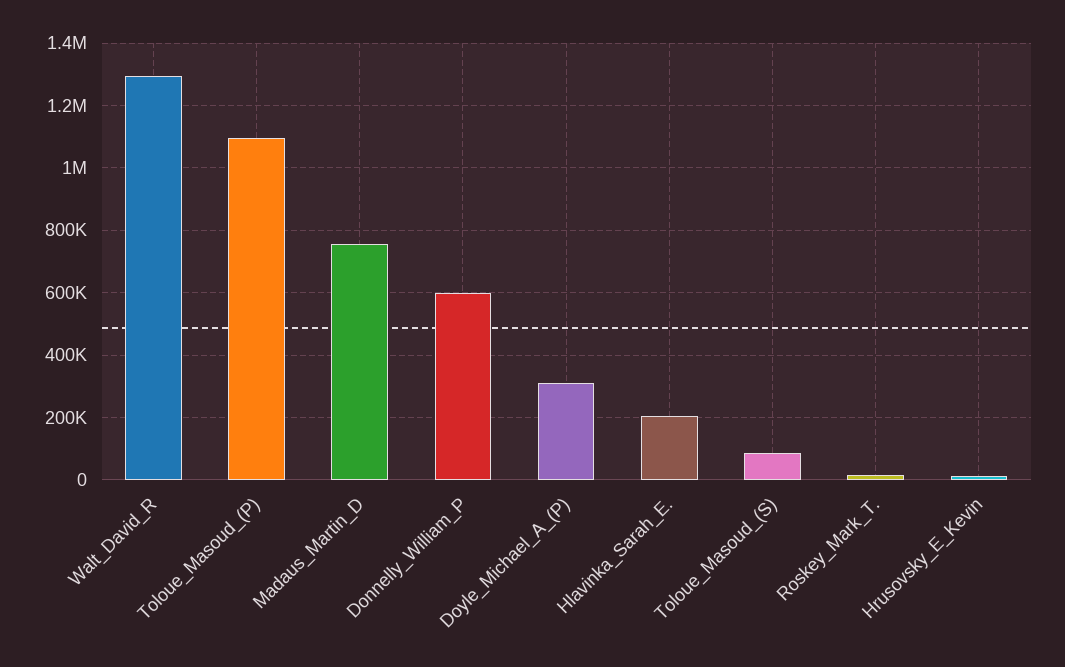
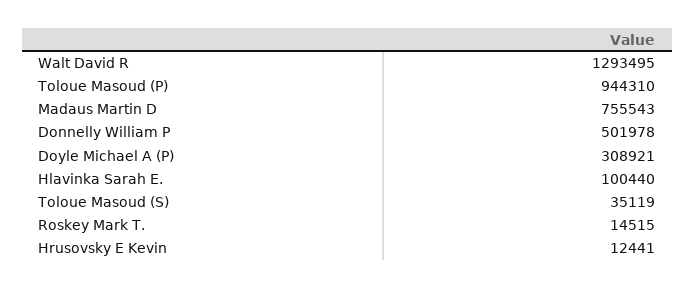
  {
    "Walt_David_R": 1293495,
-   "Toloue_Masoud_(P)": 1100000,
+   "Toloue_Masoud_(P)": 944310,
    "Madaus_Martin_D": 755543,
-   "Donnelly_William_P": 600000,
+   "Donnelly_William_P": 501978,
    "Doyle_Michael_A_(P)": 308921,
-   "Hlavinka_Sarah_E.": 200000,
+   "Hlavinka_Sarah_E.": 100440,
-   "Toloue_Masoud_(S)": 80000,
+   "Toloue_Masoud_(S)": 35119,
    "Roskey_Mark_T.": 14515,
    "Hrusovsky_E_Kevin": 12441
  }

